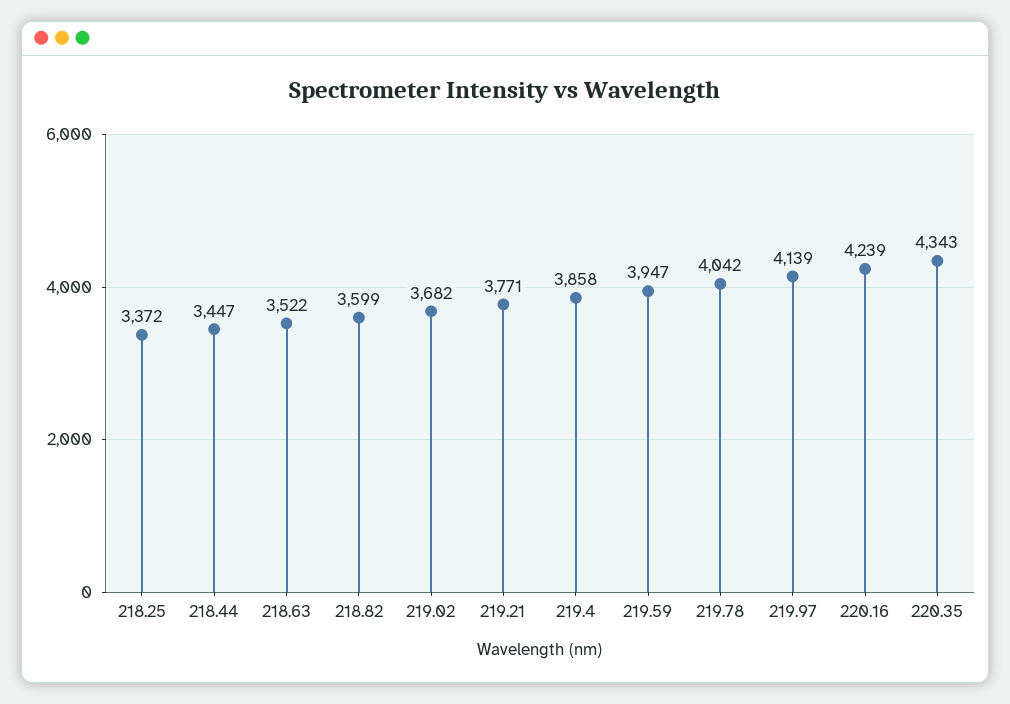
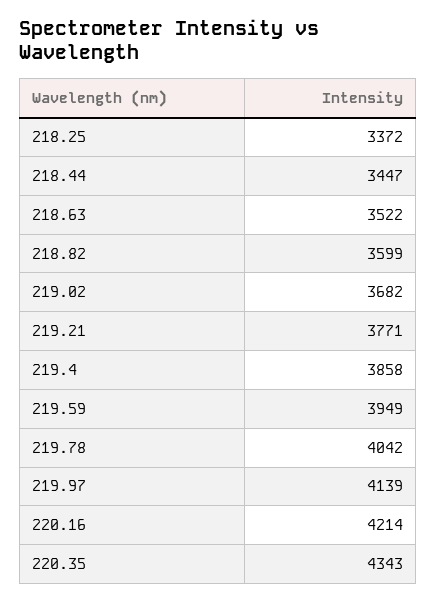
  {
    "218.25": 3372,
    "218.44": 3447,
    "218.63": 3522,
    "218.82": 3599,
    "219.02": 3682,
    "219.21": 3771,
    "219.4": 3858,
-   "219.59": 3947,
+   "219.59": 3949,
    "219.78": 4042,
    "219.97": 4139,
-   "220.16": 4239,
+   "220.16": 4214,
    "220.35": 4343
  }

